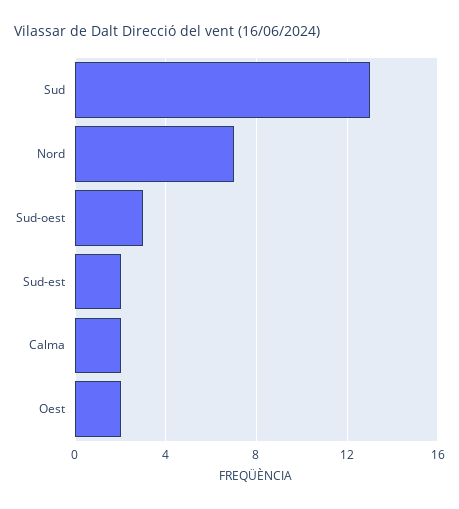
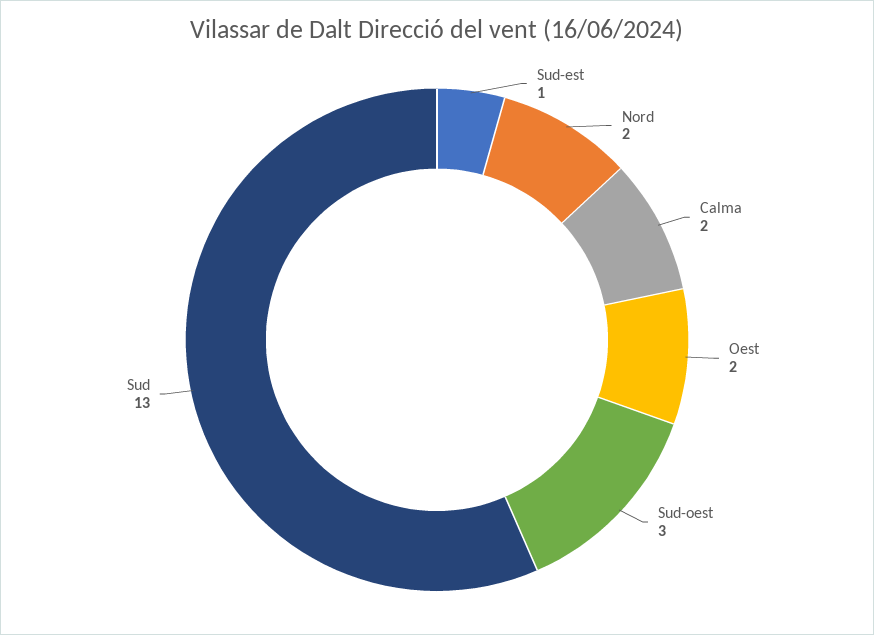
  {
    "Sud": 13,
-   "Nord": 7,
+   "Nord": 2,
    "Sud-oest": 3,
-   "Sud-est": 2,
+   "Sud-est": 1,
    "Calma": 2,
    "Oest": 2
  }

